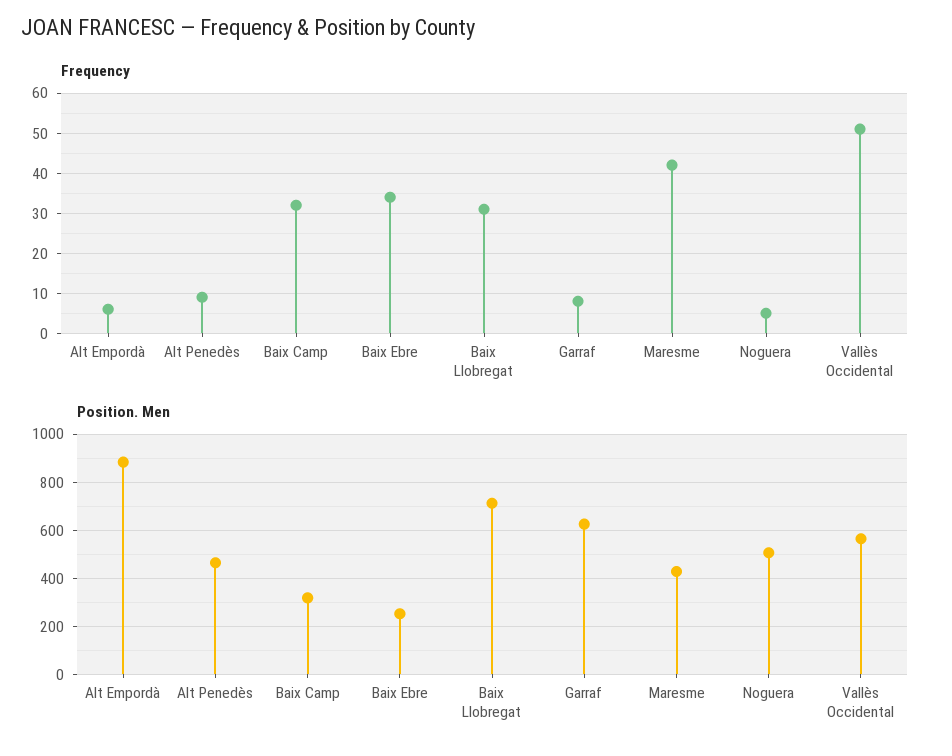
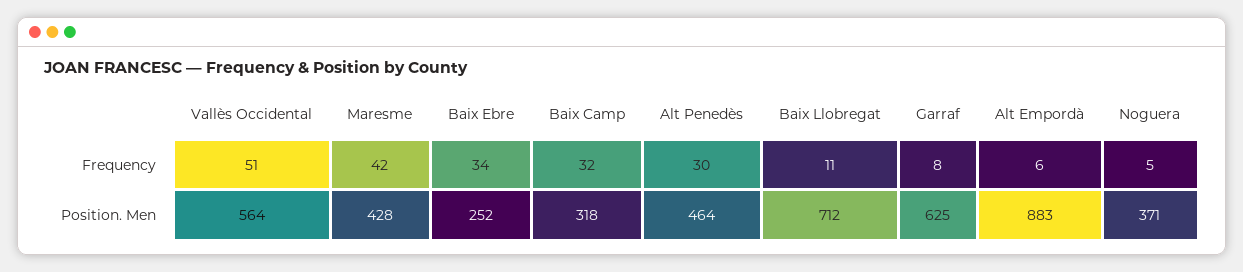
  {
    "Frequency": {
      "Alt Empordà": 6,
-     "Alt Penedès": 10,
+     "Alt Penedès": 30,
      "Baix Camp": 32,
      "Baix Ebre": 34,
-     "Baix Llobregat": 30,
+     "Baix Llobregat": 11,
      "Garraf": 8,
      "Maresme": 42,
      "Noguera": 5,
      "Vallès Occidental": 51
    },
    "Position. Men": {
      "Alt Empordà": 883,
      "Alt Penedès": 464,
      "Baix Camp": 318,
      "Baix Ebre": 252,
      "Baix Llobregat": 712,
      "Garraf": 625,
      "Maresme": 428,
-     "Noguera": 500,
+     "Noguera": 371,
      "Vallès Occidental": 564
    }
  }

